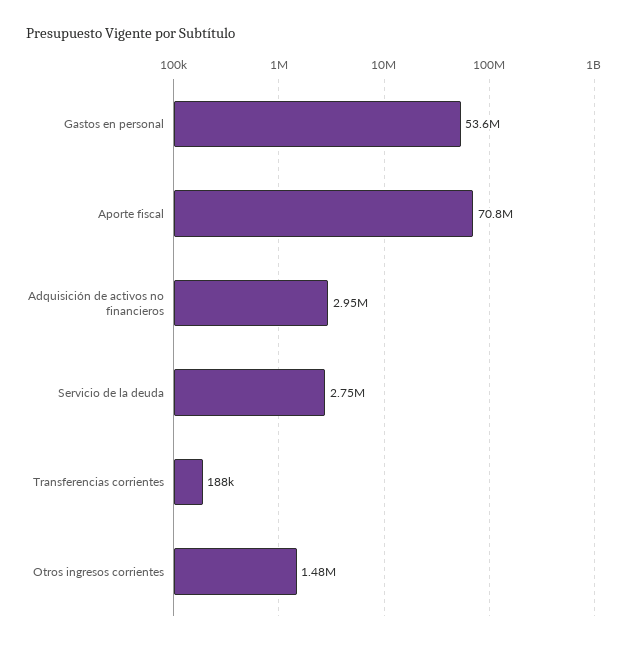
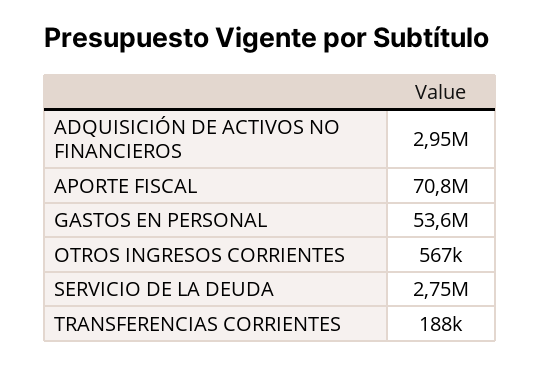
  {
    "Gastos en personal": 53600000,
    "Aporte fiscal": 70800000,
    "Adquisición de activos no financieros": 2950000,
    "Servicio de la deuda": 2750000,
    "Transferencias corrientes": 188000,
-   "Otros ingresos corrientes": 1480000
+   "Otros ingresos corrientes": 567000
  }

